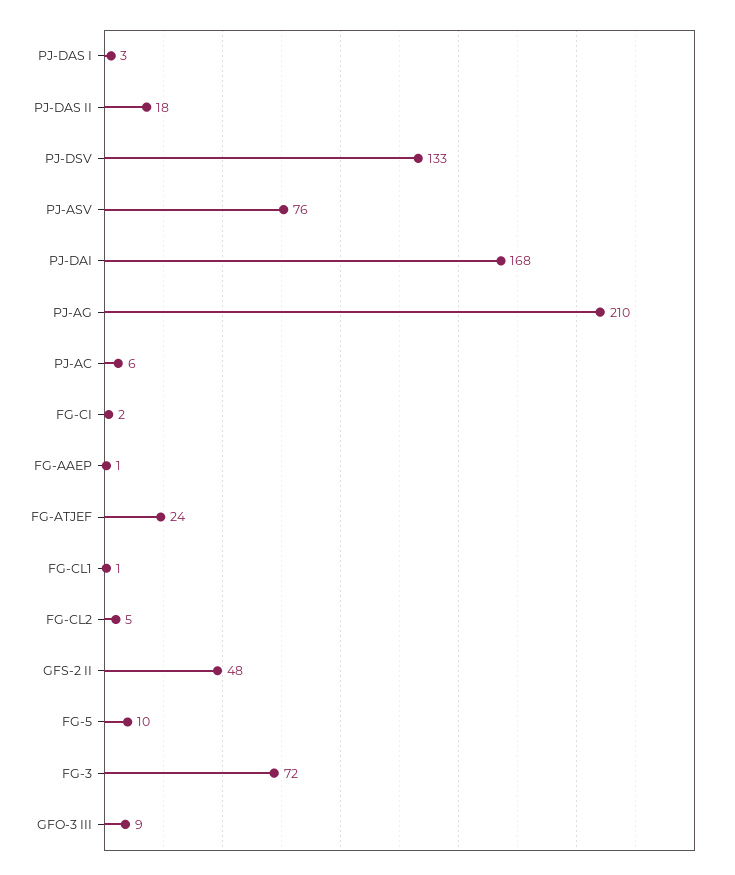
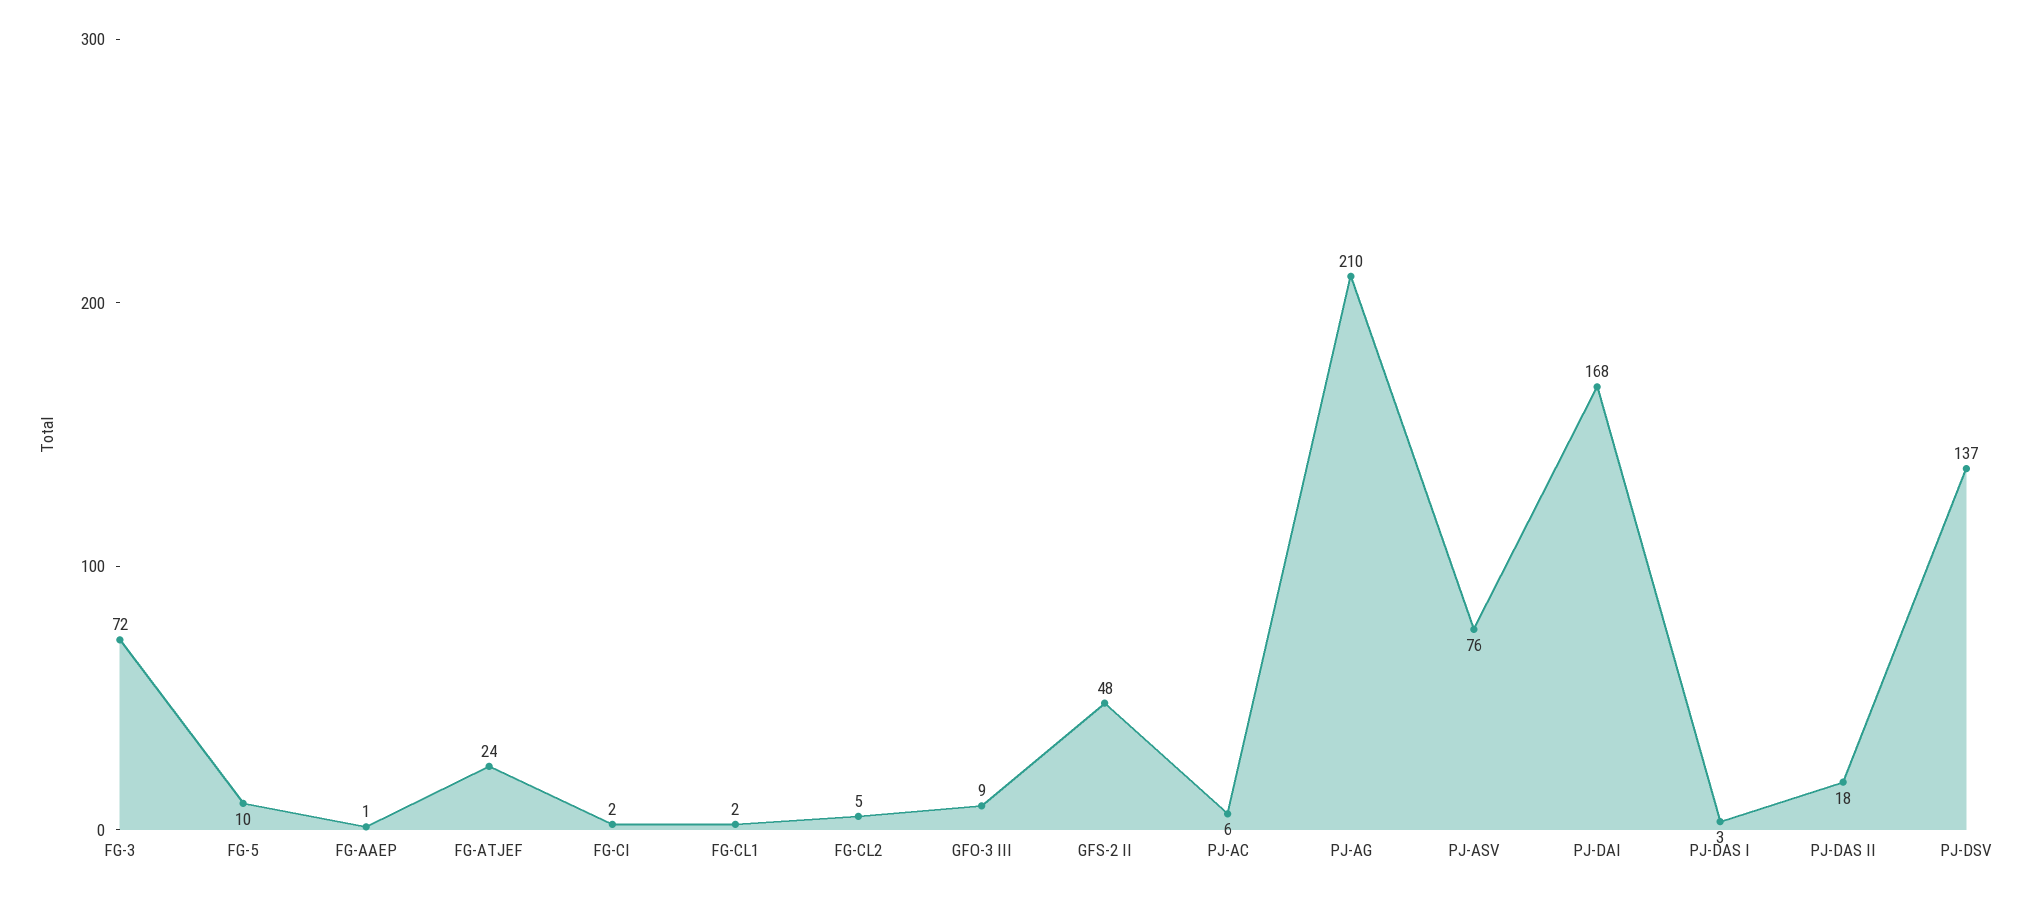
  {
    "PJ-DAS I": 3,
    "PJ-DAS II": 18,
-   "PJ-DSV": 133,
+   "PJ-DSV": 137,
    "PJ-ASV": 76,
    "PJ-DAI": 168,
    "PJ-AG": 210,
    "PJ-AC": 6,
    "FG-CI": 2,
    "FG-AAEP": 1,
    "FG-ATJEF": 24,
-   "FG-CL1": 1,
+   "FG-CL1": 2,
    "FG-CL2": 5,
    "GFS-2 II": 48,
    "FG-5": 10,
    "FG-3": 72,
    "GFO-3 III": 9
  }

